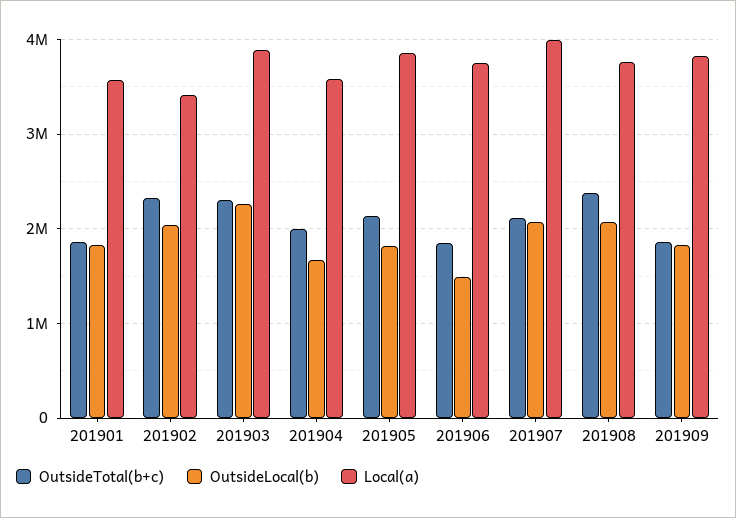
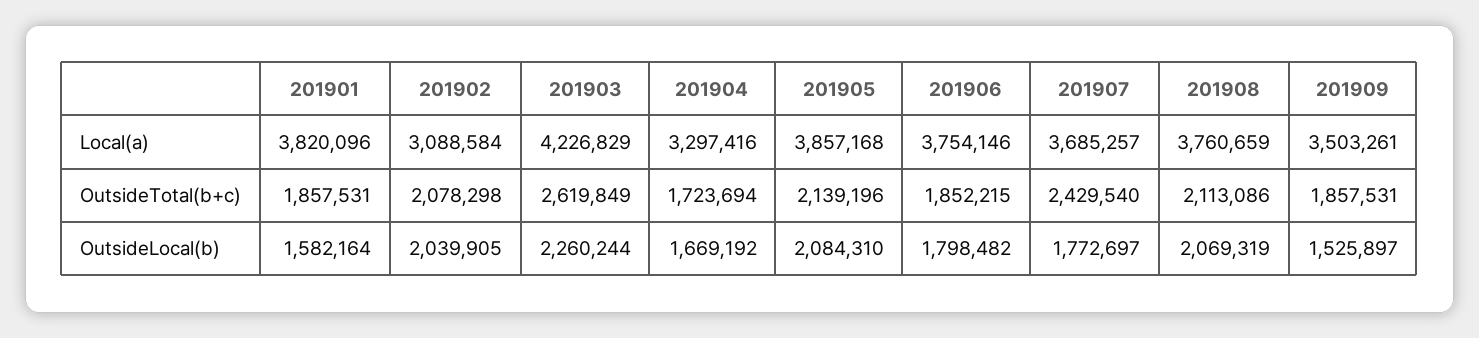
  {
    "OutsideTotal(b+c)": {
      "201901": 1857531,
-     "201902": 2300000,
+     "201902": 2078298,
-     "201903": 2300000,
+     "201903": 2619849,
-     "201904": 2000000,
+     "201904": 1723694,
      "201905": 2139196,
      "201906": 1852215,
-     "201907": 2100000,
+     "201907": 2429540,
-     "201908": 2400000,
+     "201908": 2113086,
      "201909": 1857531
    },
    "OutsideLocal(b)": {
-     "201901": 1800000,
+     "201901": 1582164,
      "201902": 2039905,
      "201903": 2260244,
      "201904": 1669192,
-     "201905": 1800000,
+     "201905": 2084310,
-     "201906": 1500000,
+     "201906": 1798482,
-     "201907": 2100000,
+     "201907": 1772697,
      "201908": 2069319,
-     "201909": 1800000
+     "201909": 1525897
    },
    "Local(a)": {
-     "201901": 3600000,
+     "201901": 3820096,
-     "201902": 3400000,
+     "201902": 3088584,
-     "201903": 3900000,
+     "201903": 4226829,
-     "201904": 3600000,
+     "201904": 3297416,
      "201905": 3857168,
      "201906": 3754146,
-     "201907": 4000000,
+     "201907": 3685257,
      "201908": 3760659,
-     "201909": 3800000
+     "201909": 3503261
    }
  }

